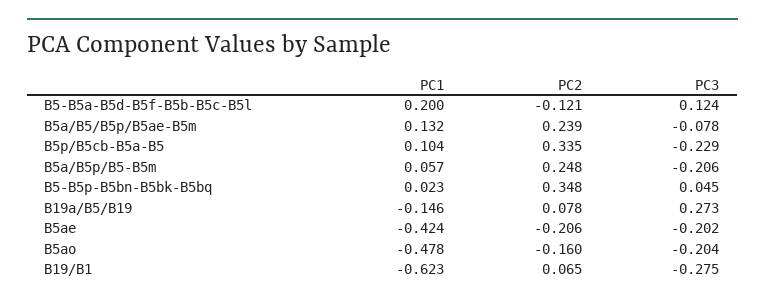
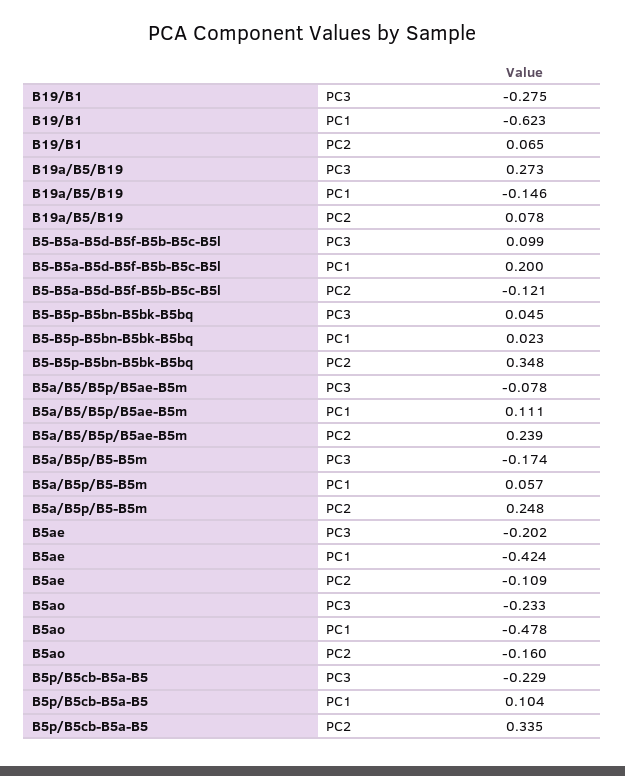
  {
    "PC1": {
      "B5-B5a-B5d-B5f-B5b-B5c-B5l": 0.2,
-     "B5a/B5/B5p/B5ae-B5m": 0.132,
+     "B5a/B5/B5p/B5ae-B5m": 0.111,
      "B5p/B5cb-B5a-B5": 0.104,
      "B5a/B5p/B5-B5m": 0.057,
      "B5-B5p-B5bn-B5bk-B5bq": 0.023,
      "B19a/B5/B19": -0.146,
      "B5ae": -0.424,
      "B5ao": -0.478,
      "B19/B1": -0.623
    },
    "PC2": {
      "B5-B5a-B5d-B5f-B5b-B5c-B5l": -0.121,
      "B5a/B5/B5p/B5ae-B5m": 0.239,
      "B5p/B5cb-B5a-B5": 0.335,
      "B5a/B5p/B5-B5m": 0.248,
      "B5-B5p-B5bn-B5bk-B5bq": 0.348,
      "B19a/B5/B19": 0.078,
-     "B5ae": -0.206,
+     "B5ae": -0.109,
      "B5ao": -0.16,
      "B19/B1": 0.065
    },
    "PC3": {
-     "B5-B5a-B5d-B5f-B5b-B5c-B5l": 0.124,
+     "B5-B5a-B5d-B5f-B5b-B5c-B5l": 0.099,
      "B5a/B5/B5p/B5ae-B5m": -0.078,
      "B5p/B5cb-B5a-B5": -0.229,
-     "B5a/B5p/B5-B5m": -0.206,
+     "B5a/B5p/B5-B5m": -0.174,
      "B5-B5p-B5bn-B5bk-B5bq": 0.045,
      "B19a/B5/B19": 0.273,
      "B5ae": -0.202,
-     "B5ao": -0.204,
+     "B5ao": -0.233,
      "B19/B1": -0.275
    }
  }

